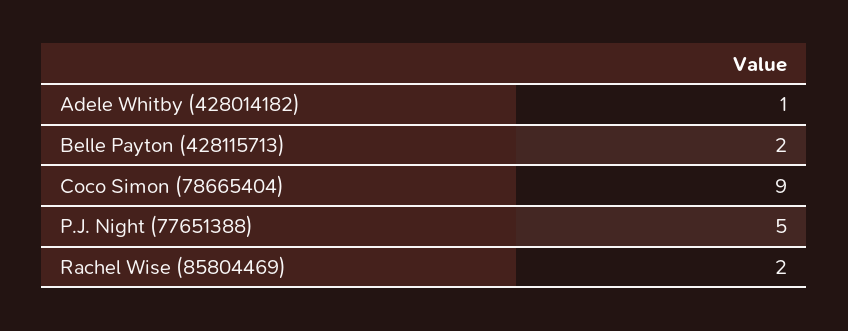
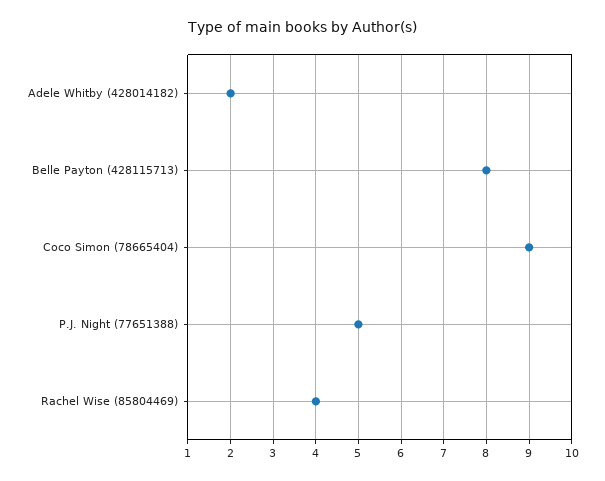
  {
-   "Adele Whitby (428014182)": 1,
+   "Adele Whitby (428014182)": 2,
-   "Belle Payton (428115713)": 2,
+   "Belle Payton (428115713)": 8,
    "Coco Simon (78665404)": 9,
    "P.J. Night (77651388)": 5,
-   "Rachel Wise (85804469)": 2
+   "Rachel Wise (85804469)": 4
  }

